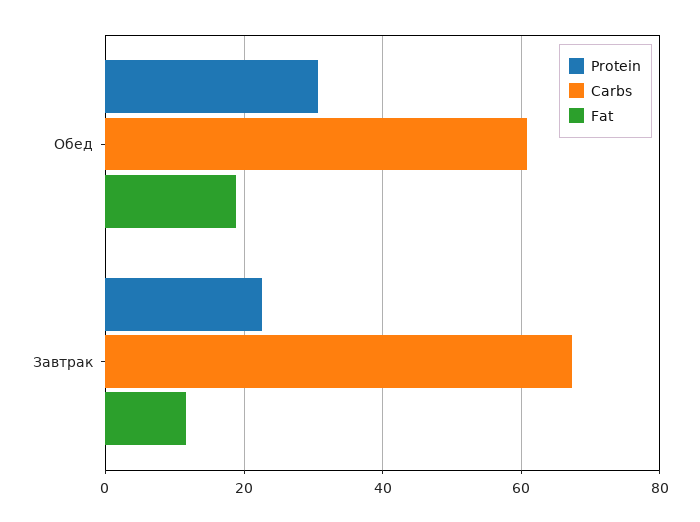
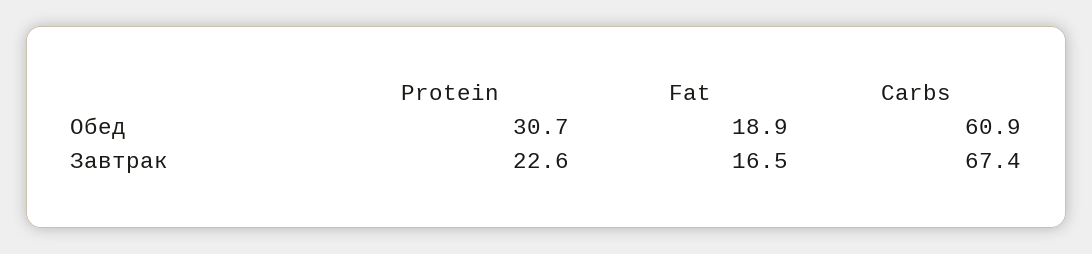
  {
    "Protein": {
      "Обед": 30.7,
      "Завтрак": 22.6
    },
    "Carbs": {
      "Обед": 60.9,
      "Завтрак": 67.4
    },
    "Fat": {
      "Обед": 18.9,
-     "Завтрак": 12
+     "Завтрак": 16.5
    }
  }

